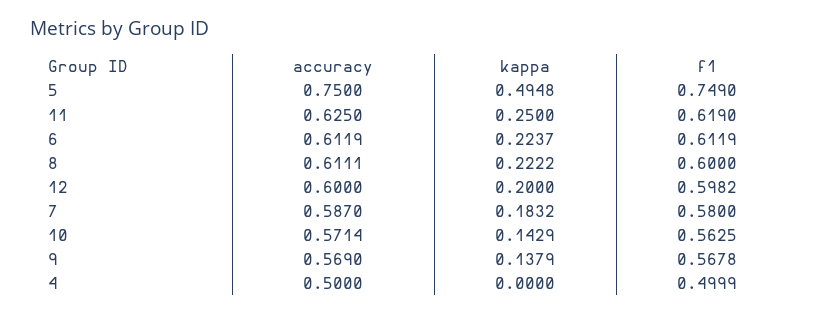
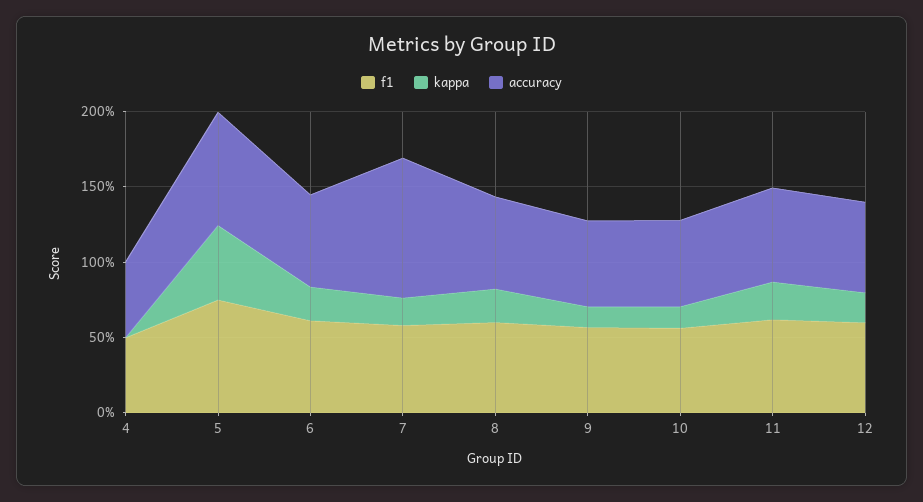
  {
    "accuracy": {
      "5": 0.75,
      "11": 0.625,
      "6": 0.6119,
      "8": 0.6111,
      "12": 0.6,
-     "7": 0.587,
+     "7": 0.9,
      "10": 0.5714,
      "9": 0.569,
      "4": 0.5
    },
    "kappa": {
      "5": 0.4948,
      "11": 0.25,
      "6": 0.2237,
      "8": 0.2222,
      "12": 0.2,
      "7": 0.1832,
      "10": 0.1429,
      "9": 0.1379,
      "4": 0
    },
    "f1": {
      "5": 0.749,
      "11": 0.619,
      "6": 0.6119,
      "8": 0.6,
      "12": 0.5982,
      "7": 0.58,
      "10": 0.5625,
      "9": 0.5678,
      "4": 0.4999
    }
  }

